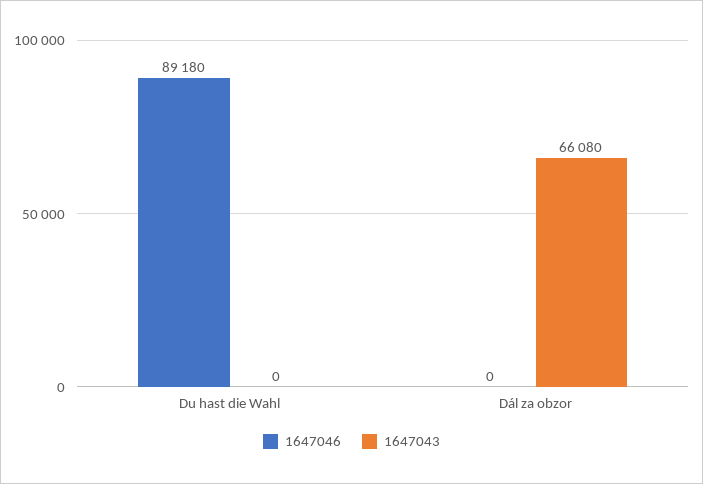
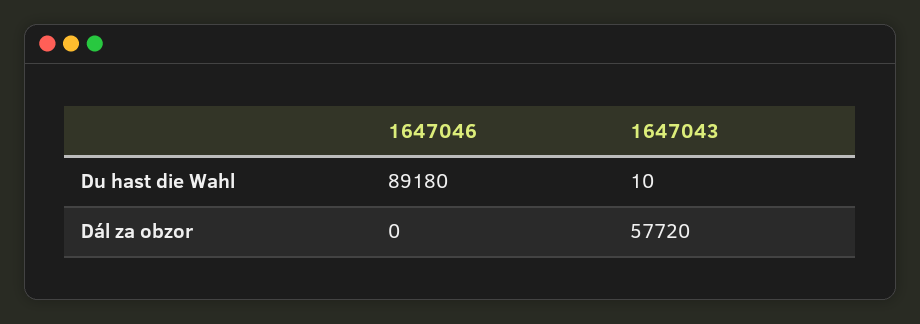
  {
    "1647046": {
      "Du hast die Wahl": 89180,
      "Dál za obzor": 0
    },
    "1647043": {
-     "Du hast die Wahl": 0,
+     "Du hast die Wahl": 10,
-     "Dál za obzor": 66080
+     "Dál za obzor": 57720
    }
  }

